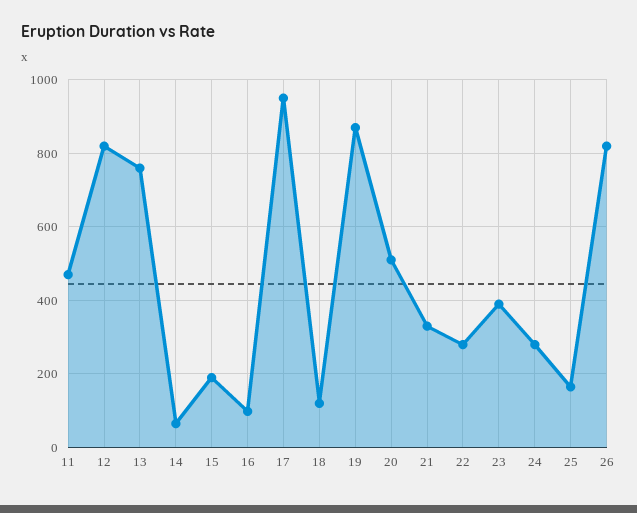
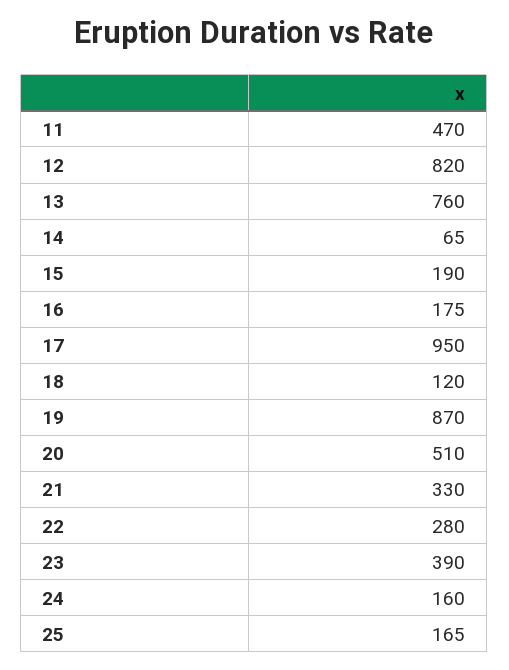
  {
    "11": 470,
    "12": 820,
    "13": 760,
    "14": 65,
    "15": 190,
-   "16": 100,
+   "16": 175,
    "17": 950,
    "18": 120,
    "19": 870,
    "20": 510,
    "21": 330,
    "22": 280,
    "23": 390,
-   "24": 280,
+   "24": 160,
-   "25": 165,
+   "25": 165
-   "26": 820
  }

